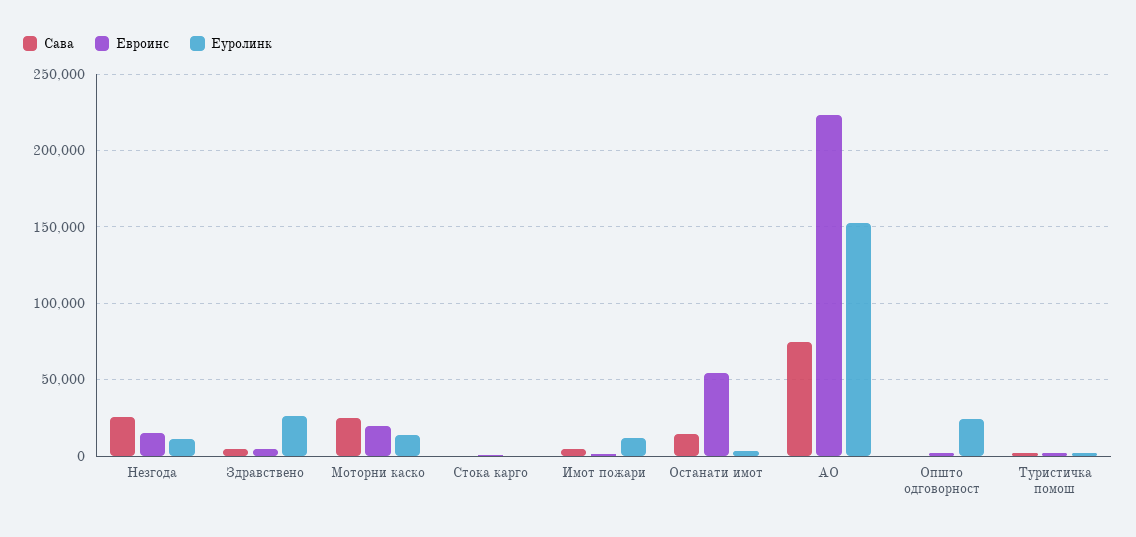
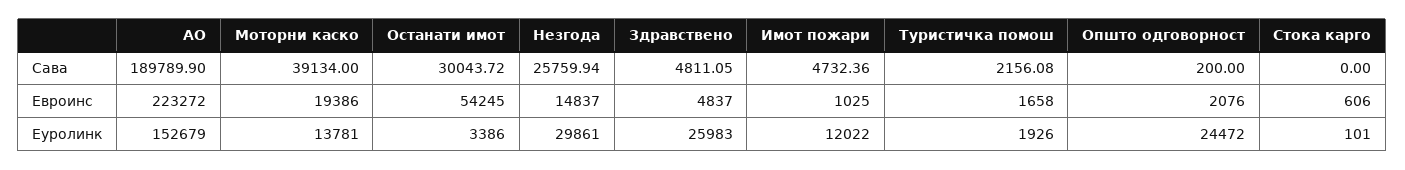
  {
    "Сава": {
      "Незгода": 25759.94,
      "Здравствено": 4811.05,
-     "Моторни каско": 25000,
+     "Моторни каско": 39134,
      "Стока карго": 0,
      "Имот пожари": 4732.36,
-     "Останати имот": 15000,
+     "Останати имот": 30043.72,
-     "АО": 75000,
+     "АО": 189789.9,
      "Општо одговорност": 200,
      "Туристичка помош": 2156.08
    },
    "Евроинс": {
      "Незгода": 14837,
      "Здравствено": 4837,
      "Моторни каско": 19386,
      "Стока карго": 606,
      "Имот пожари": 1025,
      "Останати имот": 54245,
      "АО": 223272,
      "Општо одговорност": 2076,
      "Туристичка помош": 1658
    },
    "Еуролинк": {
-     "Незгода": 10000,
+     "Незгода": 29861,
      "Здравствено": 25983,
      "Моторни каско": 13781,
      "Стока карго": 101,
      "Имот пожари": 12022,
      "Останати имот": 3386,
      "АО": 152679,
      "Општо одговорност": 24472,
      "Туристичка помош": 1926
    }
  }

